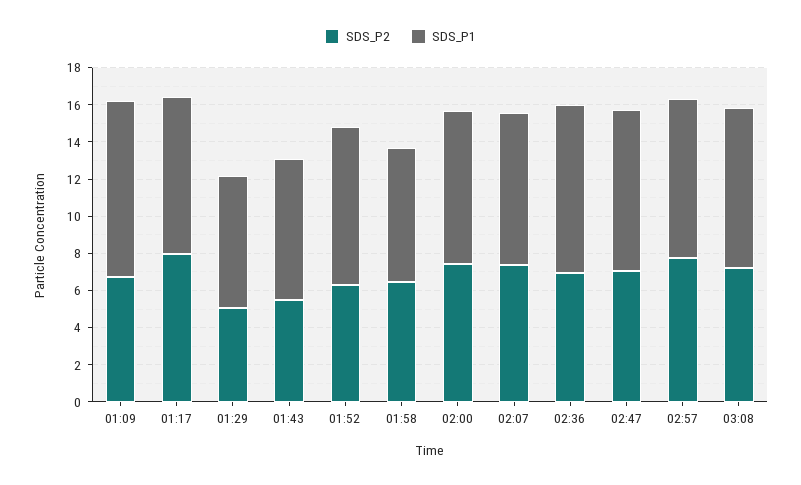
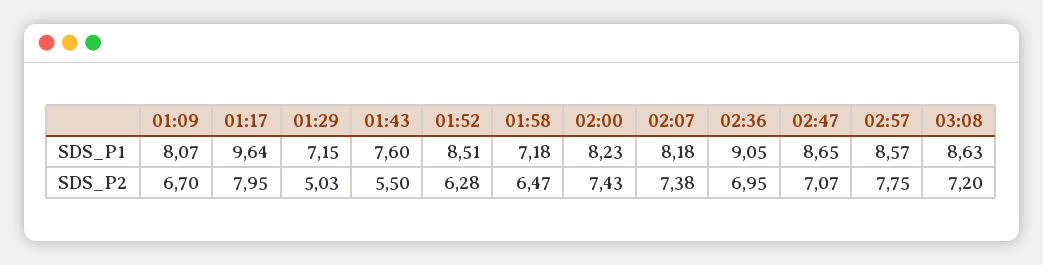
  {
    "SDS_P2": {
      "01:09": 6.7,
      "01:17": 7.95,
      "01:29": 5.03,
      "01:43": 5.5,
      "01:52": 6.28,
      "01:58": 6.47,
      "02:00": 7.43,
      "02:07": 7.38,
      "02:36": 6.95,
      "02:47": 7.07,
      "02:57": 7.75,
      "03:08": 7.2
    },
    "SDS_P1": {
-     "01:09": 9.5,
+     "01:09": 8.07,
-     "01:17": 8.5,
+     "01:17": 9.64,
      "01:29": 7.15,
      "01:43": 7.6,
      "01:52": 8.51,
      "01:58": 7.18,
      "02:00": 8.23,
      "02:07": 8.18,
      "02:36": 9.05,
      "02:47": 8.65,
      "02:57": 8.57,
      "03:08": 8.63
    }
  }

